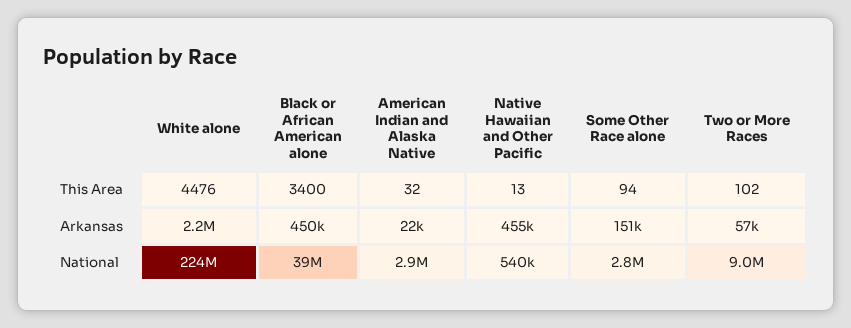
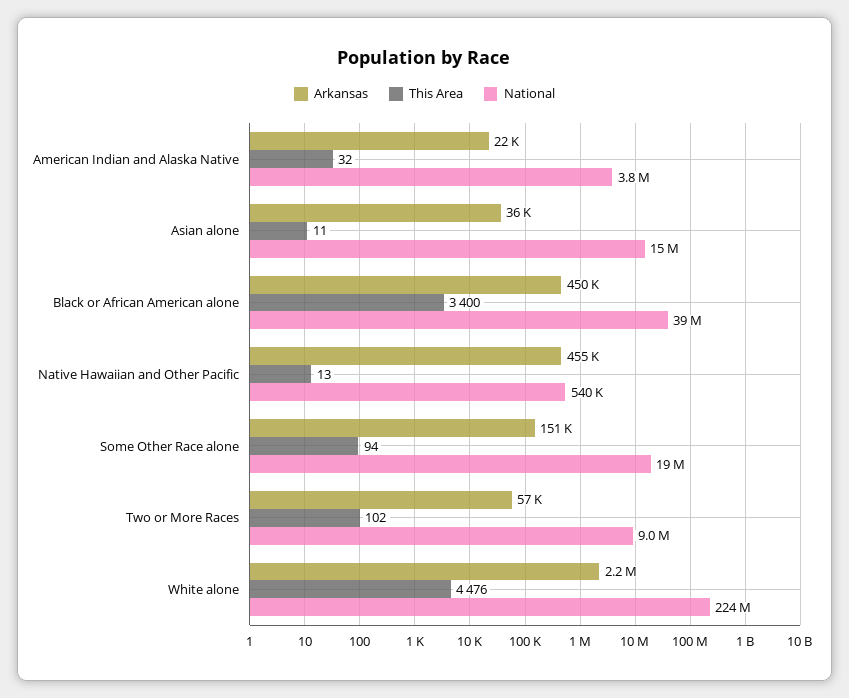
  {
    "This Area": {
      "White alone": 4476,
      "Black or African American alone": 3400,
      "American Indian and Alaska Native": 32,
      "Native Hawaiian and Other Pacific": 13,
      "Some Other Race alone": 94,
-     "Two or More Races": 102
+     "Two or More Races": 102,
+     "Asian alone": 11
    },
    "Arkansas": {
      "White alone": 2200000,
      "Black or African American alone": 450000,
      "American Indian and Alaska Native": 22000,
      "Native Hawaiian and Other Pacific": 455000,
      "Some Other Race alone": 151000,
-     "Two or More Races": 57000
+     "Two or More Races": 57000,
+     "Asian alone": 36000
    },
    "National": {
      "White alone": 224000000,
      "Black or African American alone": 39000000,
-     "American Indian and Alaska Native": 2900000,
+     "American Indian and Alaska Native": 3800000,
      "Native Hawaiian and Other Pacific": 540000,
-     "Some Other Race alone": 2800000,
+     "Some Other Race alone": 19000000,
-     "Two or More Races": 9000000
+     "Two or More Races": 9000000,
+     "Asian alone": 15000000
    }
  }

